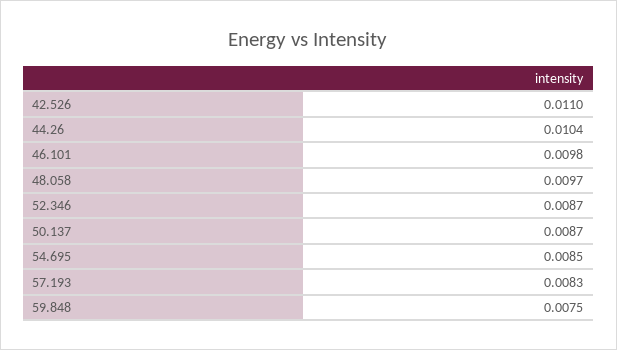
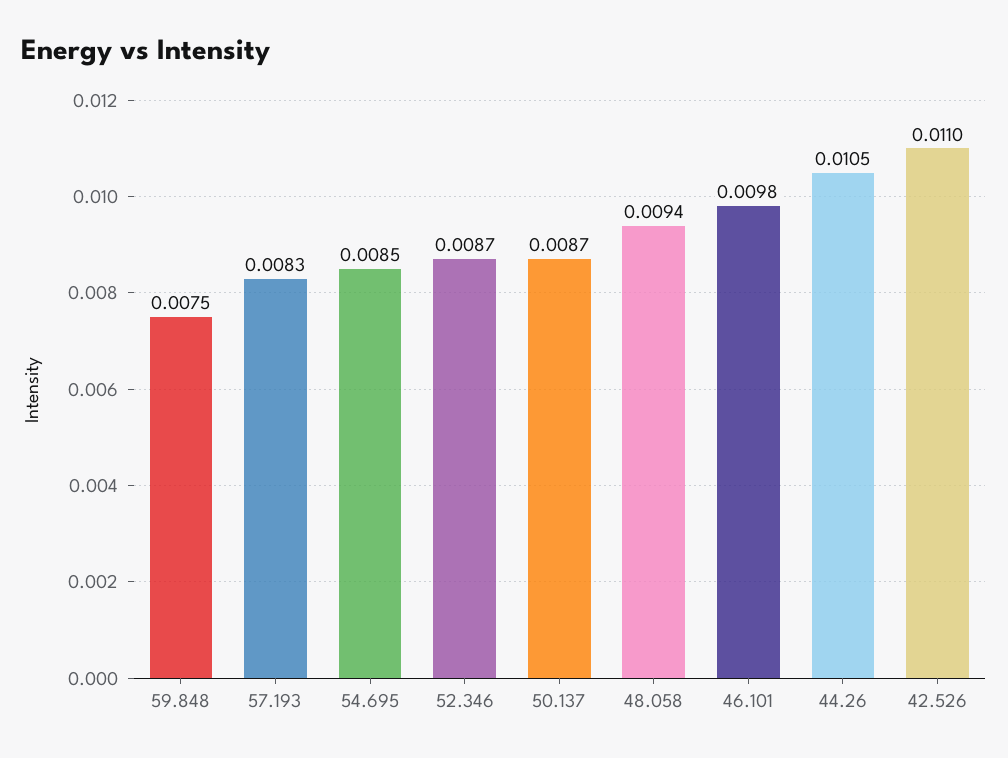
  {
    "42.526": 0.011,
-   "44.26": 0.0104,
+   "44.26": 0.0105,
    "46.101": 0.0098,
-   "48.058": 0.0097,
+   "48.058": 0.0094,
    "52.346": 0.0087,
    "50.137": 0.0087,
    "54.695": 0.0085,
    "57.193": 0.0083,
    "59.848": 0.0075
  }

